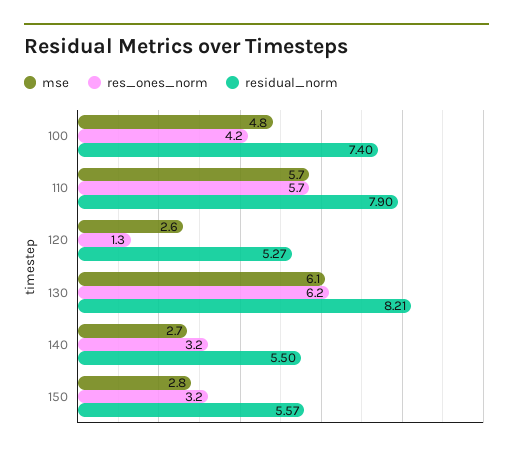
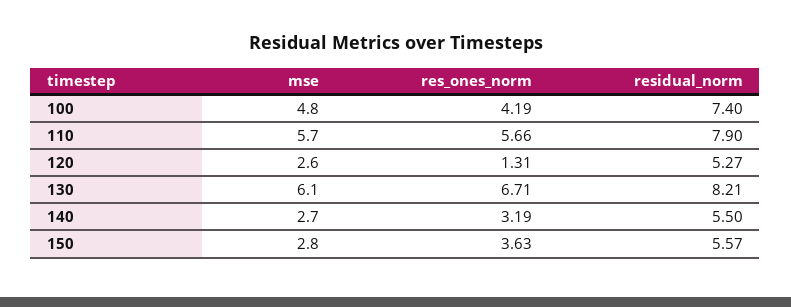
  {
    "mse": {
      "100": 4.8,
      "110": 5.7,
      "120": 2.6,
      "130": 6.1,
      "140": 2.7,
      "150": 2.8
    },
    "res_ones_norm": {
      "100": 4.19,
      "110": 5.66,
      "120": 1.31,
-     "130": 6.2,
+     "130": 6.71,
      "140": 3.19,
-     "150": 3.2
+     "150": 3.63
    },
    "residual_norm": {
      "100": 7.4,
      "110": 7.9,
      "120": 5.27,
      "130": 8.21,
      "140": 5.5,
      "150": 5.57
    }
  }

